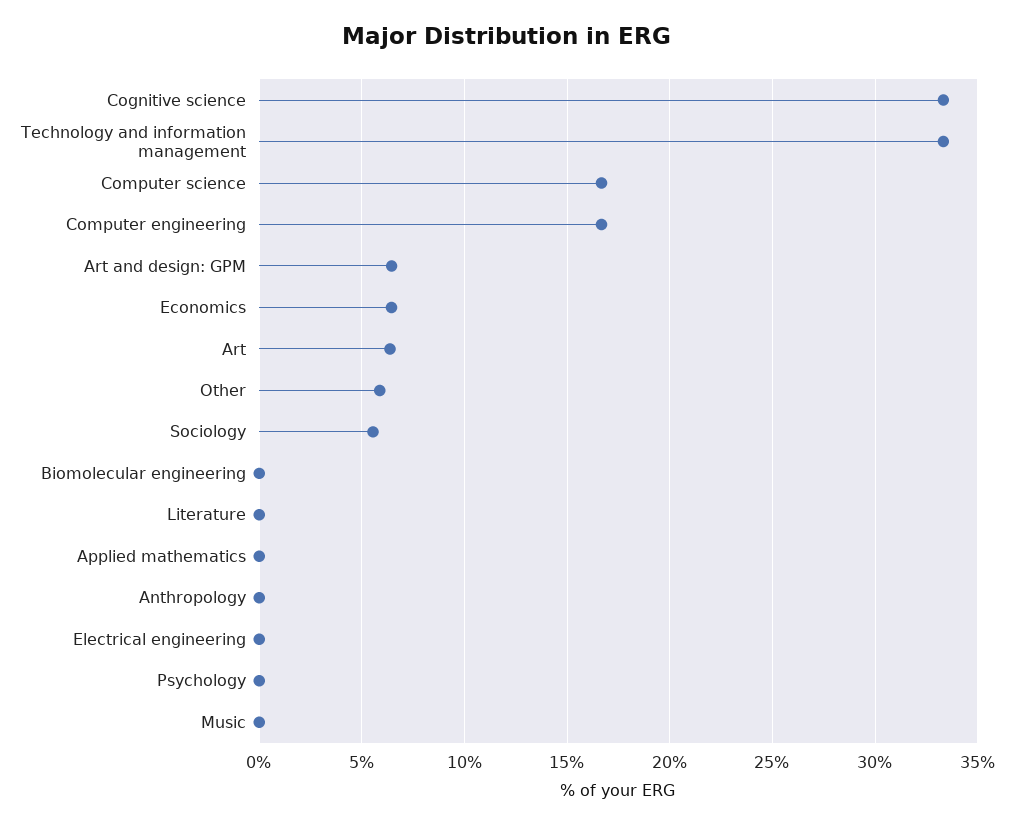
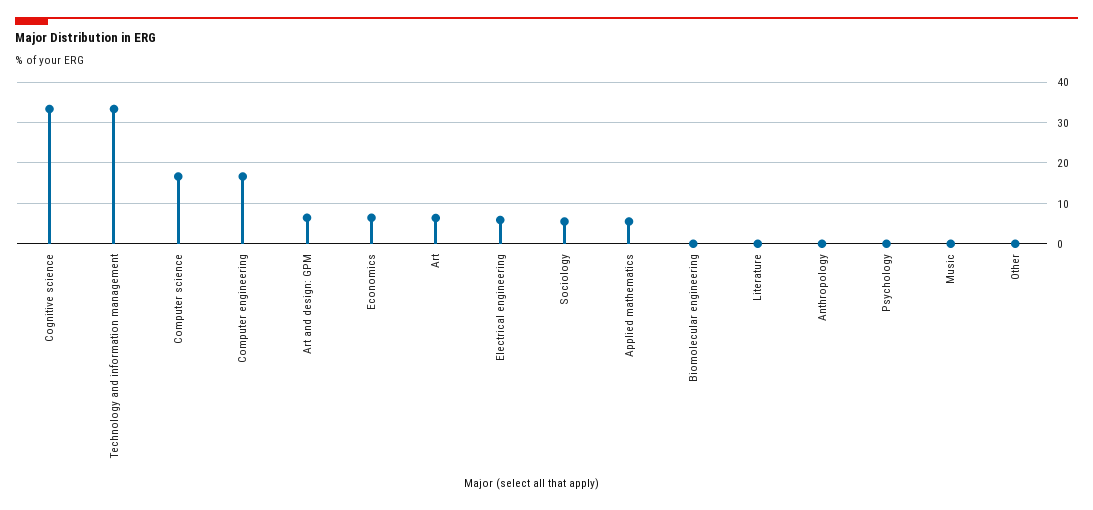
  {
    "Cognitive science": 33.5,
    "Technology and information management": 33.5,
    "Computer science": 16.5,
    "Computer engineering": 16.5,
    "Art and design: GPM": 6.5,
    "Economics": 6.5,
    "Art": 6.5,
-   "Other": 6,
+   "Other": 0,
    "Sociology": 5.5,
    "Biomolecular engineering": 0,
    "Literature": 0,
-   "Applied mathematics": 0,
+   "Applied mathematics": 6,
    "Anthropology": 0,
-   "Electrical engineering": 0,
+   "Electrical engineering": 6,
    "Psychology": 0,
    "Music": 0
  }

